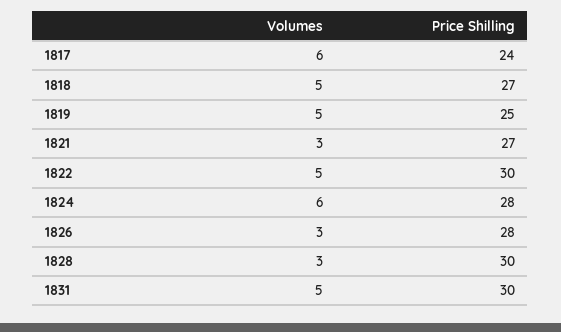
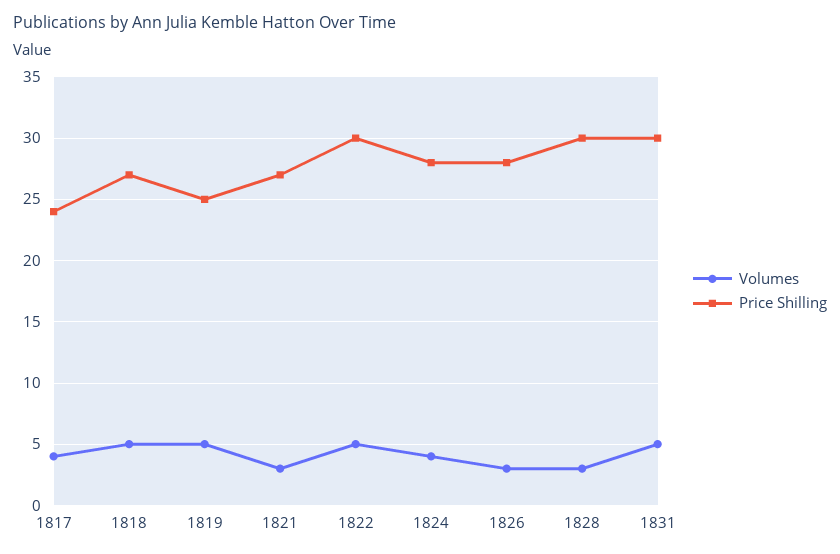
  {
    "Volumes": {
-     "1817": 6,
+     "1817": 4,
      "1818": 5,
      "1819": 5,
      "1821": 3,
      "1822": 5,
-     "1824": 6,
+     "1824": 4,
      "1826": 3,
      "1828": 3,
      "1831": 5
    },
    "Price Shilling": {
      "1817": 24,
      "1818": 27,
      "1819": 25,
      "1821": 27,
      "1822": 30,
      "1824": 28,
      "1826": 28,
      "1828": 30,
      "1831": 30
    }
  }

